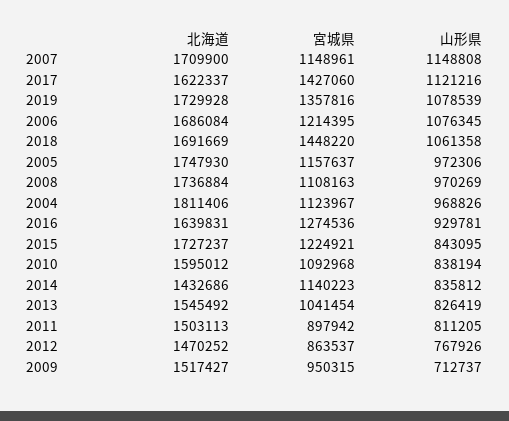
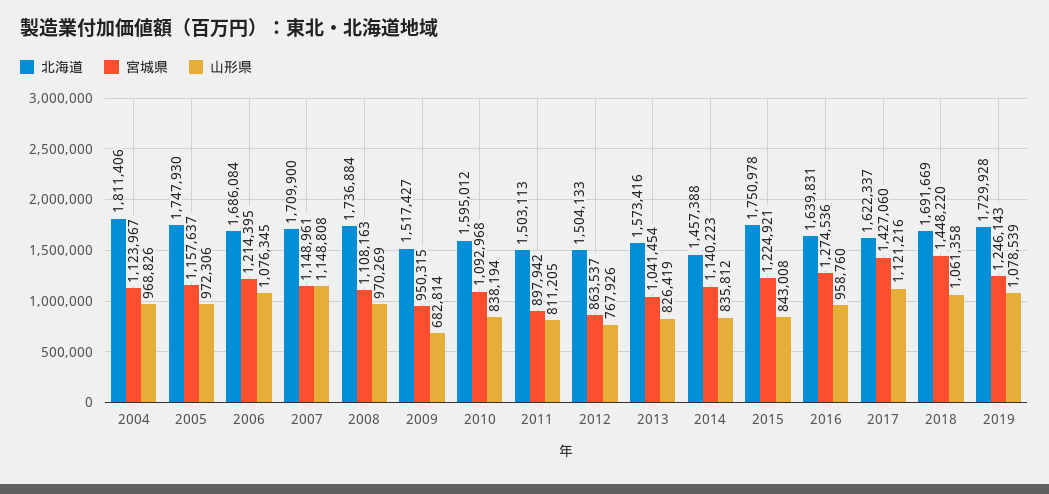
  {
    "北海道": {
      "2007": 1709900,
      "2017": 1622337,
      "2019": 1729928,
      "2006": 1686084,
      "2018": 1691669,
      "2005": 1747930,
      "2008": 1736884,
      "2004": 1811406,
      "2016": 1639831,
-     "2015": 1727237,
+     "2015": 1750978,
      "2010": 1595012,
-     "2014": 1432686,
+     "2014": 1457388,
-     "2013": 1545492,
+     "2013": 1573416,
      "2011": 1503113,
-     "2012": 1470252,
+     "2012": 1504133,
      "2009": 1517427
    },
    "宮城県": {
      "2007": 1148961,
      "2017": 1427060,
-     "2019": 1357816,
+     "2019": 1246143,
      "2006": 1214395,
      "2018": 1448220,
      "2005": 1157637,
      "2008": 1108163,
      "2004": 1123967,
      "2016": 1274536,
      "2015": 1224921,
      "2010": 1092968,
      "2014": 1140223,
      "2013": 1041454,
      "2011": 897942,
      "2012": 863537,
      "2009": 950315
    },
    "山形県": {
      "2007": 1148808,
      "2017": 1121216,
      "2019": 1078539,
      "2006": 1076345,
      "2018": 1061358,
      "2005": 972306,
      "2008": 970269,
      "2004": 968826,
-     "2016": 929781,
+     "2016": 958760,
-     "2015": 843095,
+     "2015": 843008,
      "2010": 838194,
      "2014": 835812,
      "2013": 826419,
      "2011": 811205,
      "2012": 767926,
-     "2009": 712737
+     "2009": 682814
    }
  }

